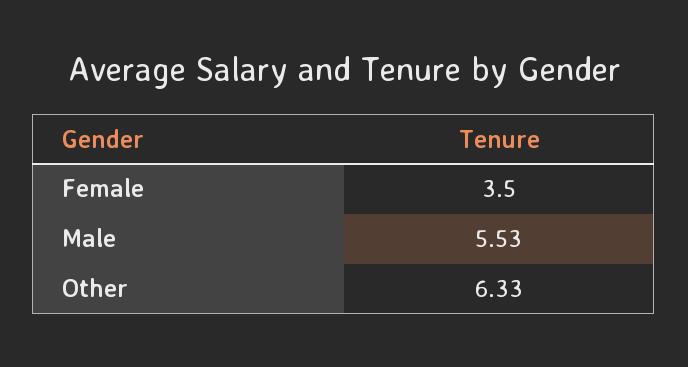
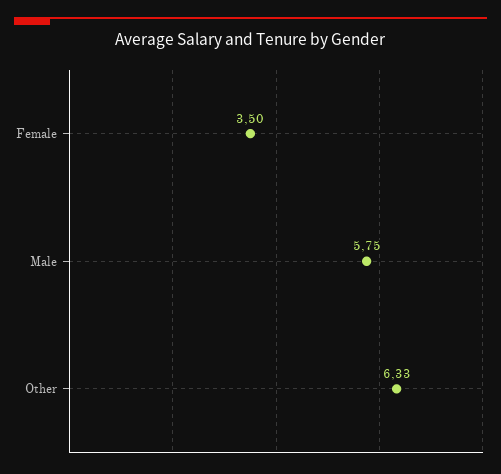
  {
    "Female": 3.5,
-   "Male": 5.53,
+   "Male": 5.75,
    "Other": 6.33
  }

